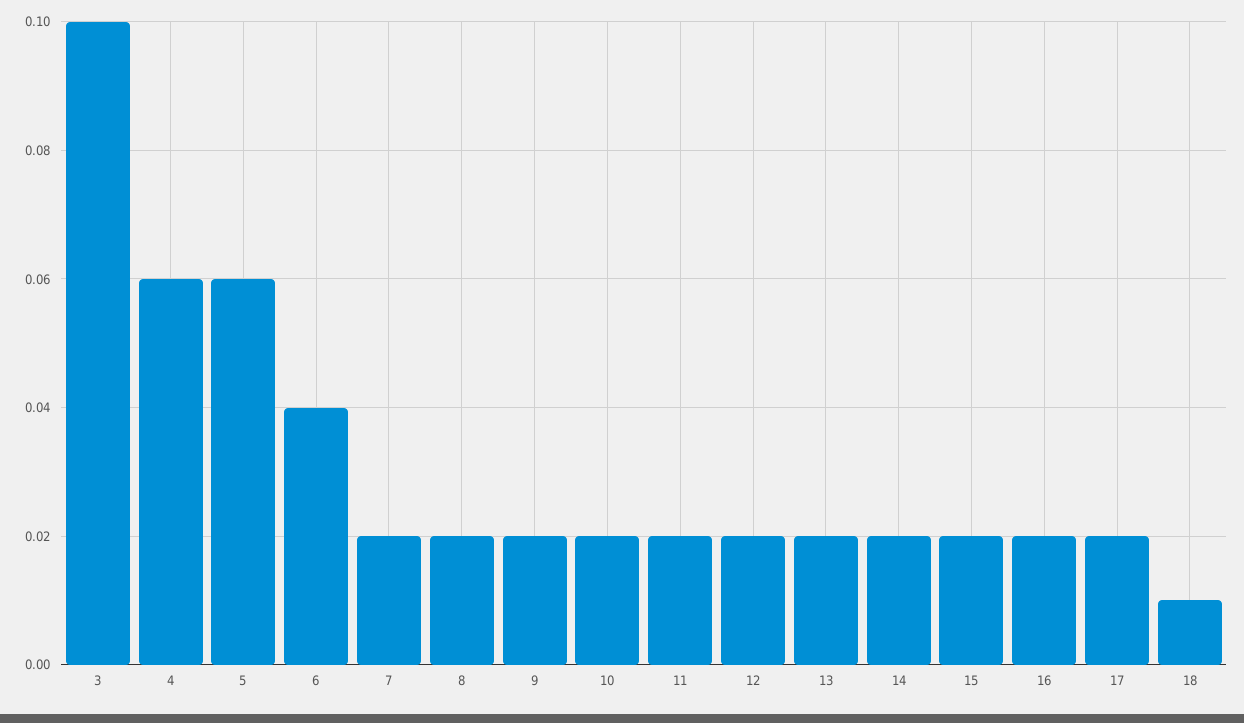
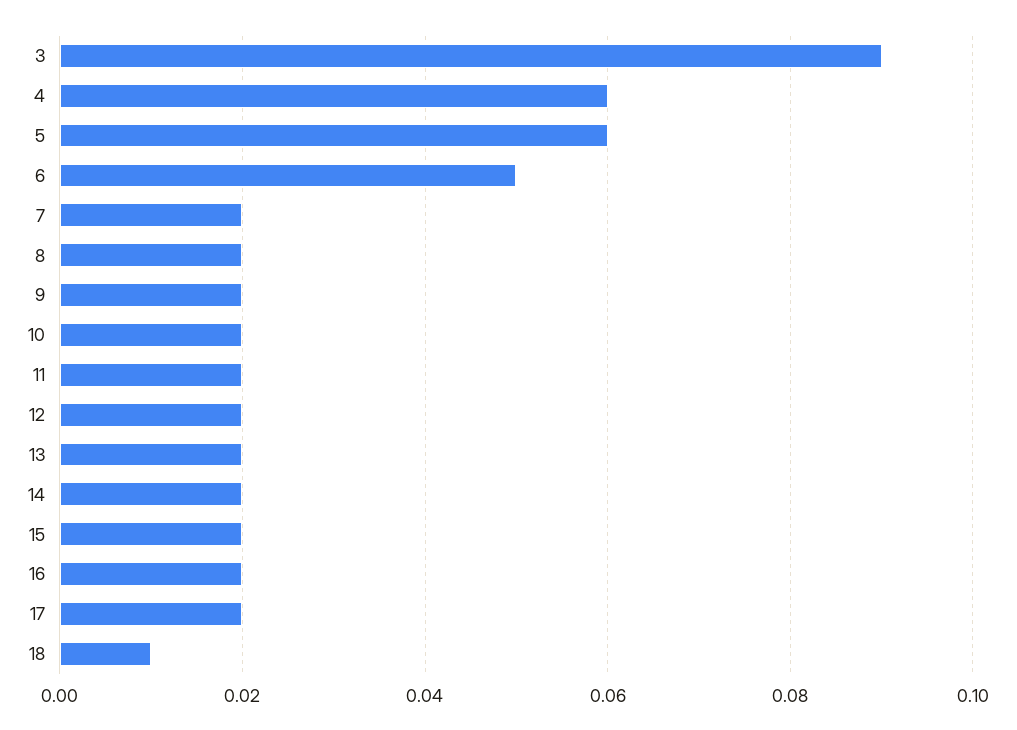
  {
-   "3": 0.1,
+   "3": 0.09,
    "4": 0.06,
    "5": 0.06,
-   "6": 0.04,
+   "6": 0.05,
    "7": 0.02,
    "8": 0.02,
    "9": 0.02,
    "10": 0.02,
    "11": 0.02,
    "12": 0.02,
    "13": 0.02,
    "14": 0.02,
    "15": 0.02,
    "16": 0.02,
    "17": 0.02,
    "18": 0.01
  }

